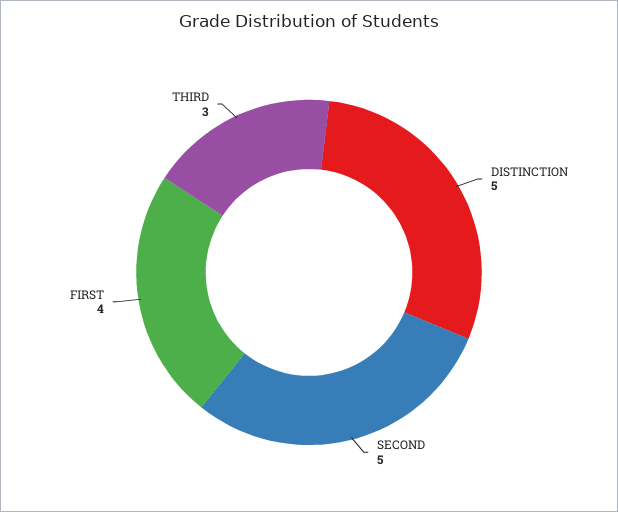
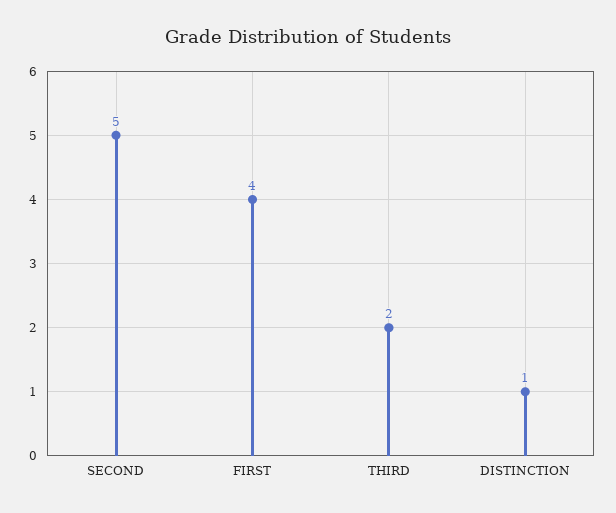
  {
-   "DISTINCTION": 5,
+   "DISTINCTION": 1,
    "SECOND": 5,
    "FIRST": 4,
-   "THIRD": 3
+   "THIRD": 2
  }

